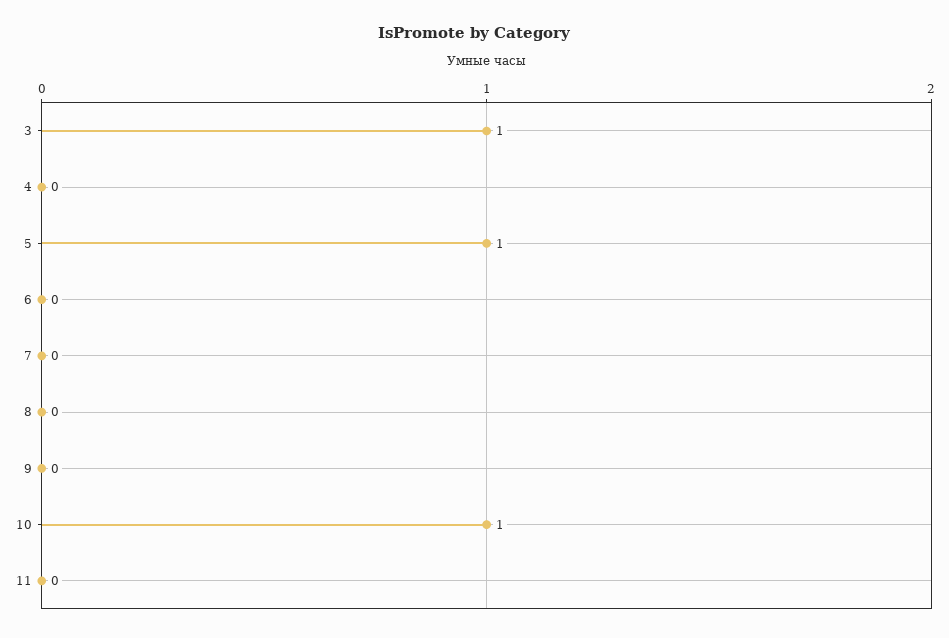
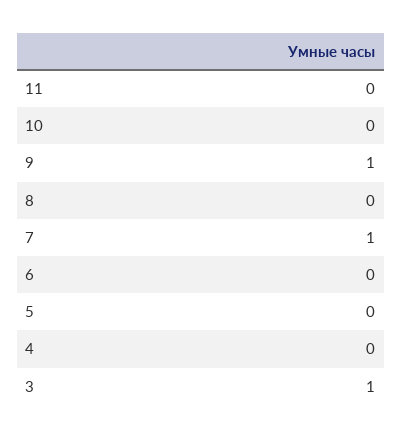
  {
    "3": 1,
    "4": 0,
-   "5": 1,
+   "5": 0,
    "6": 0,
-   "7": 0,
+   "7": 1,
    "8": 0,
-   "9": 0,
+   "9": 1,
-   "10": 1,
+   "10": 0,
    "11": 0
  }

